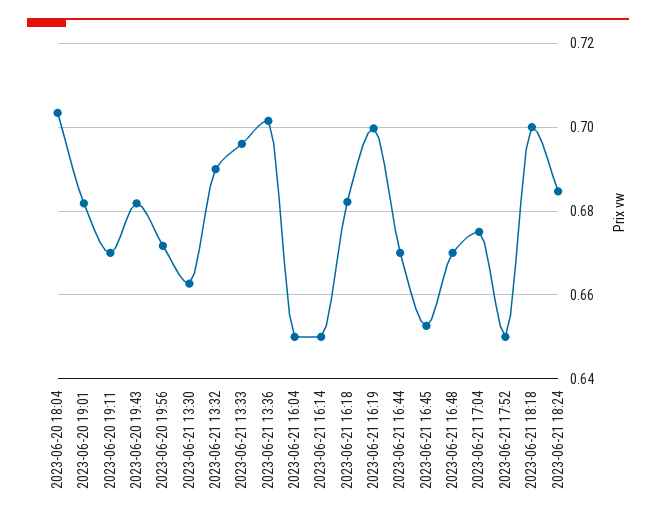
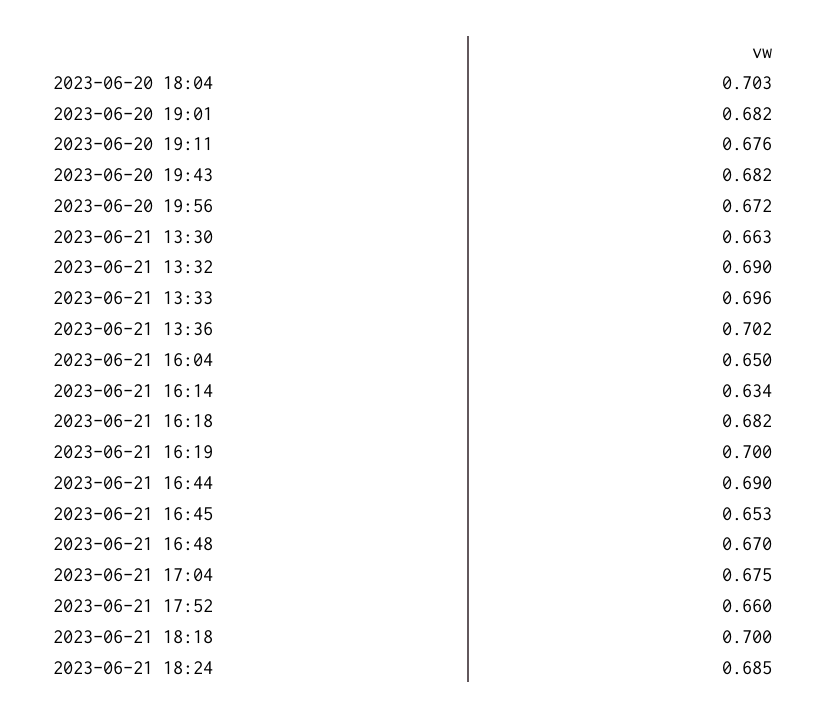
  {
    "2023-06-20 18:04": 0.703,
    "2023-06-20 19:01": 0.682,
-   "2023-06-20 19:11": 0.67,
+   "2023-06-20 19:11": 0.676,
    "2023-06-20 19:43": 0.682,
    "2023-06-20 19:56": 0.672,
    "2023-06-21 13:30": 0.663,
    "2023-06-21 13:32": 0.69,
    "2023-06-21 13:33": 0.696,
    "2023-06-21 13:36": 0.702,
    "2023-06-21 16:04": 0.65,
-   "2023-06-21 16:14": 0.65,
+   "2023-06-21 16:14": 0.634,
    "2023-06-21 16:18": 0.682,
    "2023-06-21 16:19": 0.7,
-   "2023-06-21 16:44": 0.67,
+   "2023-06-21 16:44": 0.69,
    "2023-06-21 16:45": 0.653,
    "2023-06-21 16:48": 0.67,
    "2023-06-21 17:04": 0.675,
-   "2023-06-21 17:52": 0.65,
+   "2023-06-21 17:52": 0.66,
    "2023-06-21 18:18": 0.7,
    "2023-06-21 18:24": 0.685
  }

